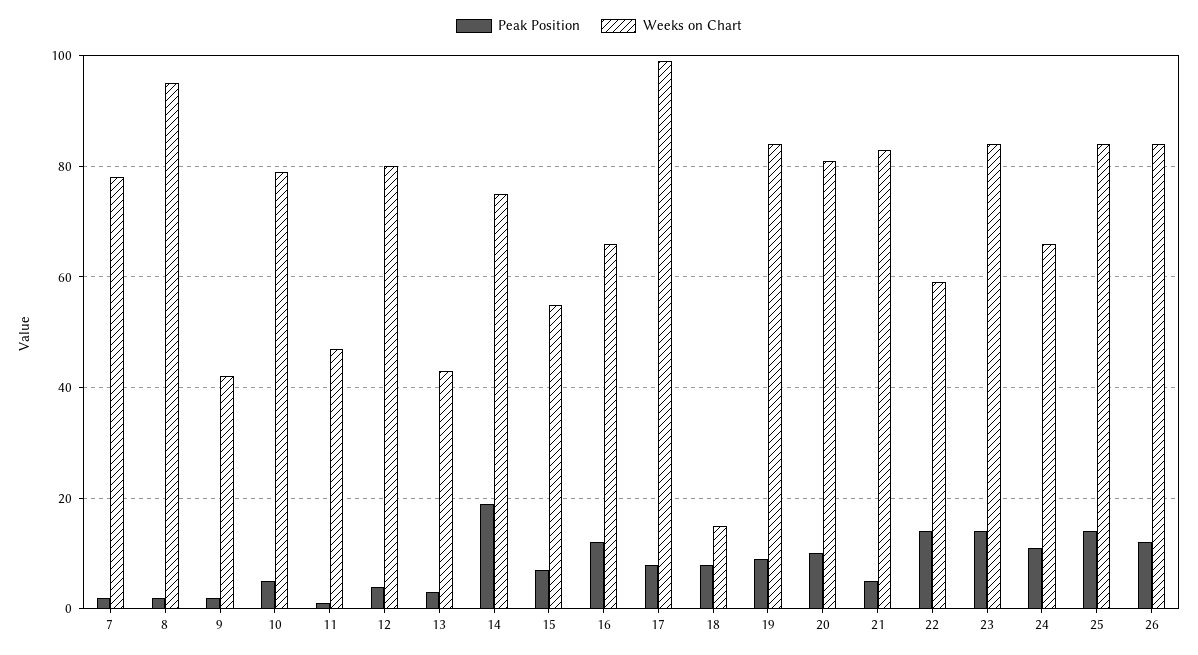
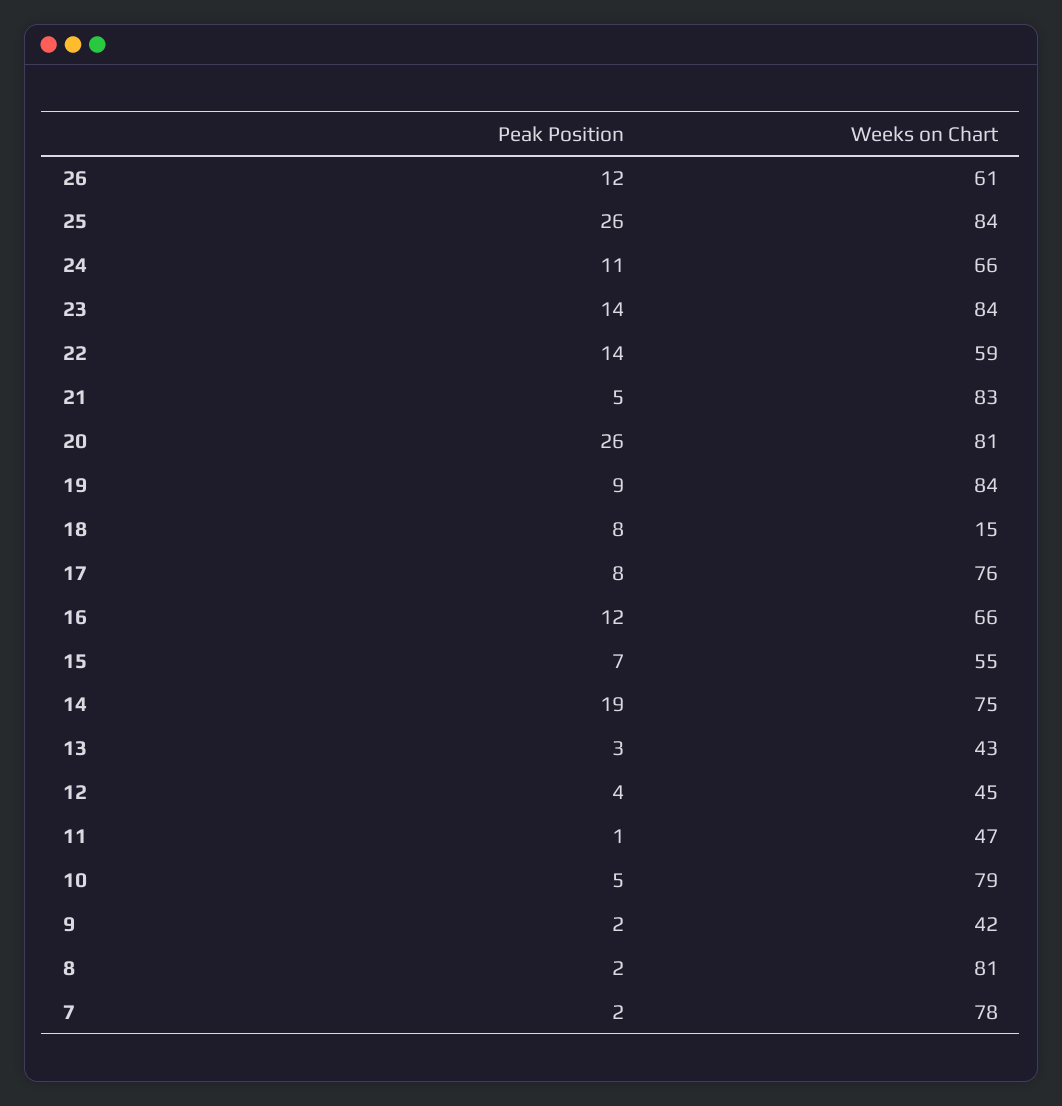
  {
    "Peak Position": {
      "7": 2,
      "8": 2,
      "9": 2,
      "10": 5,
      "11": 1,
      "12": 4,
      "13": 3,
      "14": 19,
      "15": 7,
      "16": 12,
      "17": 8,
      "18": 8,
      "19": 9,
-     "20": 10,
+     "20": 26,
      "21": 5,
      "22": 14,
      "23": 14,
      "24": 11,
-     "25": 15,
+     "25": 26,
      "26": 12
    },
    "Weeks on Chart": {
      "7": 78,
-     "8": 95,
+     "8": 81,
      "9": 42,
      "10": 79,
      "11": 47,
-     "12": 80,
+     "12": 45,
      "13": 43,
      "14": 75,
      "15": 55,
      "16": 66,
-     "17": 100,
+     "17": 76,
      "18": 15,
      "19": 84,
      "20": 81,
      "21": 83,
      "22": 59,
      "23": 84,
      "24": 66,
      "25": 84,
-     "26": 85
+     "26": 61
    }
  }

